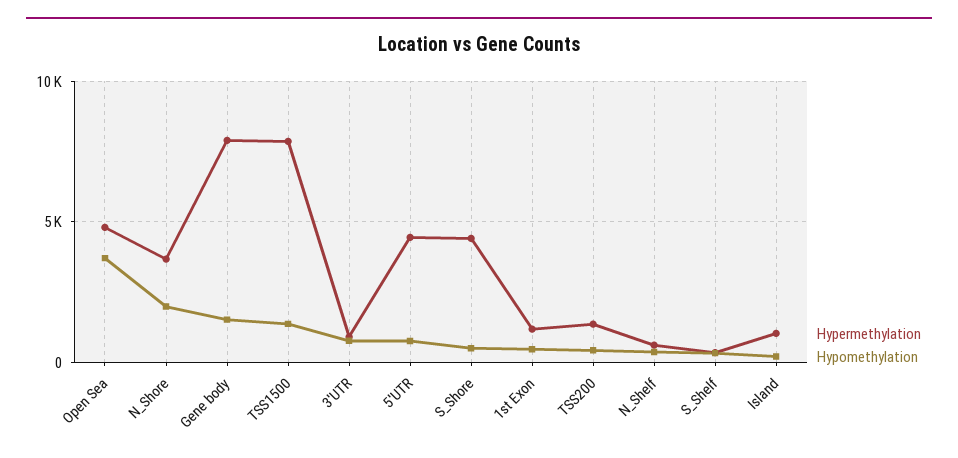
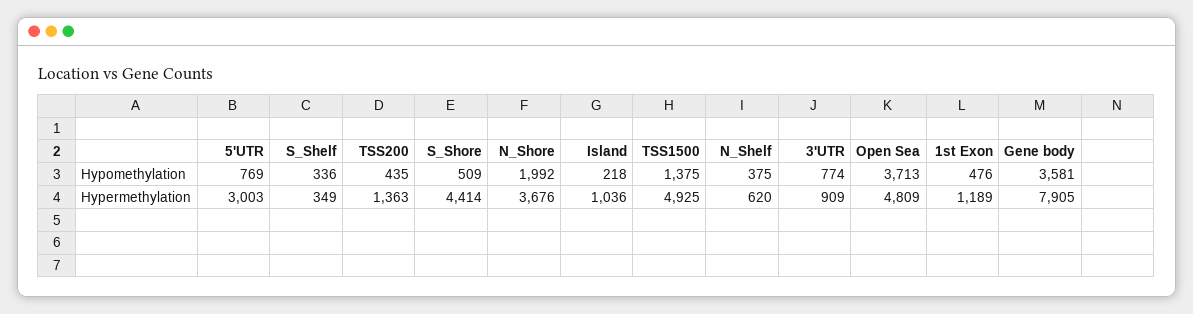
  {
    "Hypermethylation": {
      "Open Sea": 4809,
      "N_Shore": 3676,
      "Gene body": 7905,
-     "TSS1500": 8000,
+     "TSS1500": 4925,
      "3'UTR": 909,
-     "5'UTR": 4500,
+     "5'UTR": 3003,
      "S_Shore": 4414,
      "1st Exon": 1189,
      "TSS200": 1363,
      "N_Shelf": 620,
      "S_Shelf": 349,
      "Island": 1036
    },
    "Hypomethylation": {
      "Open Sea": 3713,
      "N_Shore": 1992,
-     "Gene body": 1500,
+     "Gene body": 3581,
      "TSS1500": 1375,
      "3'UTR": 774,
      "5'UTR": 769,
      "S_Shore": 509,
      "1st Exon": 476,
      "TSS200": 435,
      "N_Shelf": 375,
      "S_Shelf": 336,
      "Island": 218
    }
  }

